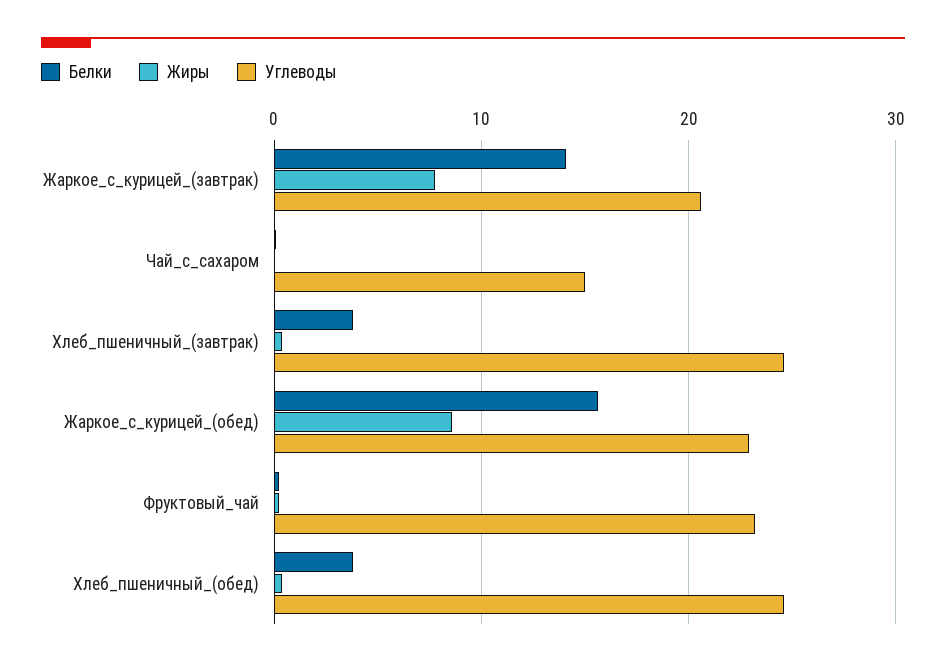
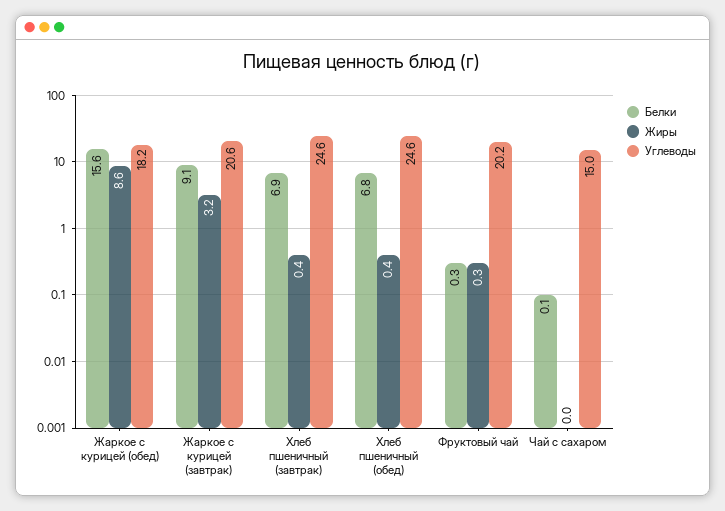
  {
    "Белки": {
-     "Жаркое_с_курицей_(завтрак)": 14,
+     "Жаркое_с_курицей_(завтрак)": 9.1,
      "Чай_с_сахаром": 0.1,
-     "Хлеб_пшеничный_(завтрак)": 4,
+     "Хлеб_пшеничный_(завтрак)": 6.9,
      "Жаркое_с_курицей_(обед)": 15.6,
      "Фруктовый_чай": 0.3,
-     "Хлеб_пшеничный_(обед)": 4
+     "Хлеб_пшеничный_(обед)": 6.8
    },
    "Жиры": {
-     "Жаркое_с_курицей_(завтрак)": 8,
+     "Жаркое_с_курицей_(завтрак)": 3.2,
      "Чай_с_сахаром": 0,
      "Хлеб_пшеничный_(завтрак)": 0.4,
      "Жаркое_с_курицей_(обед)": 8.6,
      "Фруктовый_чай": 0.3,
      "Хлеб_пшеничный_(обед)": 0.4
    },
    "Углеводы": {
      "Жаркое_с_курицей_(завтрак)": 20.6,
      "Чай_с_сахаром": 15,
      "Хлеб_пшеничный_(завтрак)": 24.6,
-     "Жаркое_с_курицей_(обед)": 23,
+     "Жаркое_с_курицей_(обед)": 18.2,
-     "Фруктовый_чай": 23,
+     "Фруктовый_чай": 20.2,
      "Хлеб_пшеничный_(обед)": 24.6
    }
  }

